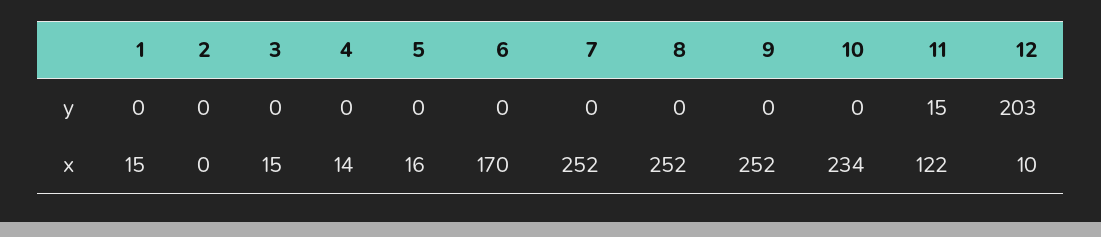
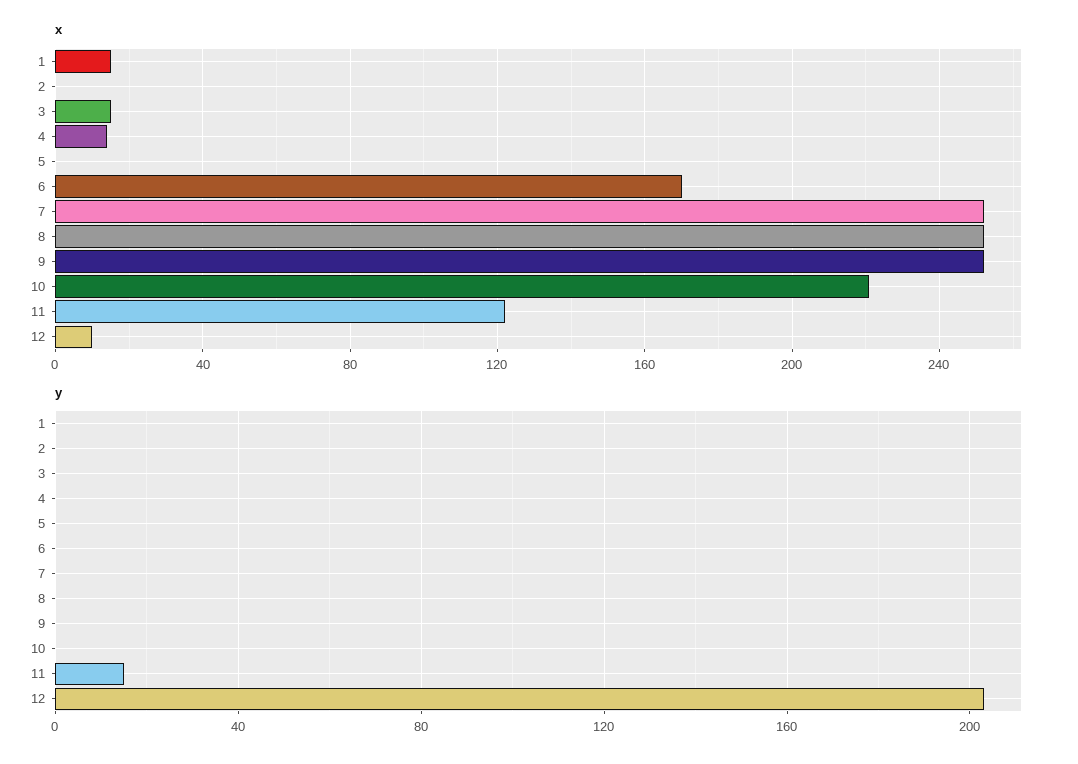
  {
    "y": {
      "1": 0,
      "2": 0,
      "3": 0,
      "4": 0,
      "5": 0,
      "6": 0,
      "7": 0,
      "8": 0,
      "9": 0,
      "10": 0,
      "11": 15,
      "12": 203
    },
    "x": {
      "1": 15,
      "2": 0,
      "3": 15,
      "4": 14,
-     "5": 16,
+     "5": 0,
      "6": 170,
      "7": 252,
      "8": 252,
      "9": 252,
-     "10": 234,
+     "10": 220,
      "11": 122,
      "12": 10
    }
  }

